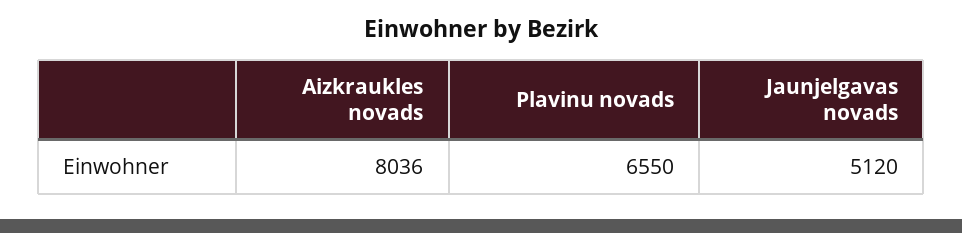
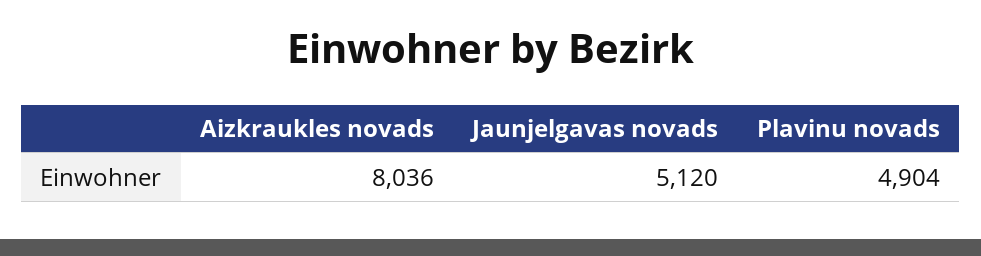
  {
    "Aizkraukles novads": 8036,
-   "Plavinu novads": 6550,
+   "Plavinu novads": 4904,
    "Jaunjelgavas novads": 5120
  }

